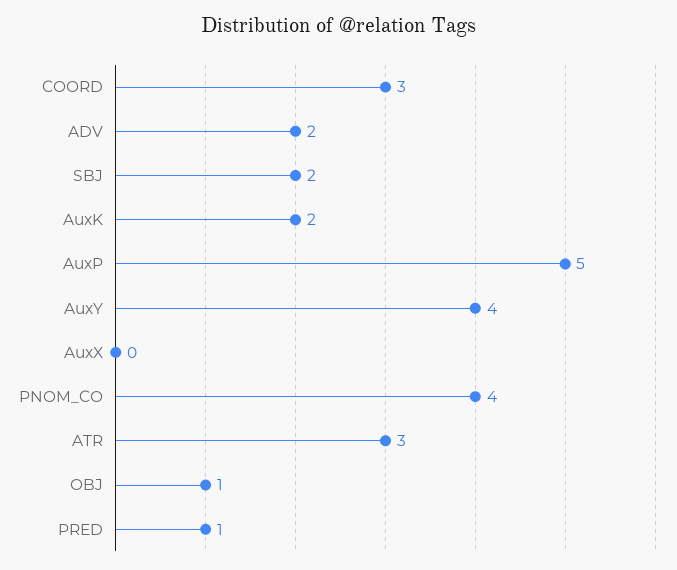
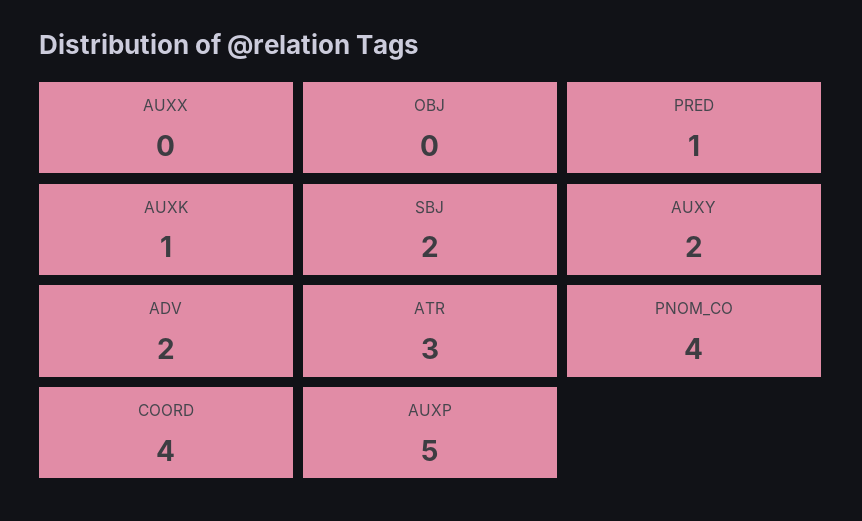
  {
-   "COORD": 3,
+   "COORD": 4,
    "ADV": 2,
    "SBJ": 2,
-   "AuxK": 2,
+   "AuxK": 1,
    "AuxP": 5,
-   "AuxY": 4,
+   "AuxY": 2,
    "AuxX": 0,
    "PNOM_CO": 4,
    "ATR": 3,
-   "OBJ": 1,
+   "OBJ": 0,
    "PRED": 1
  }

